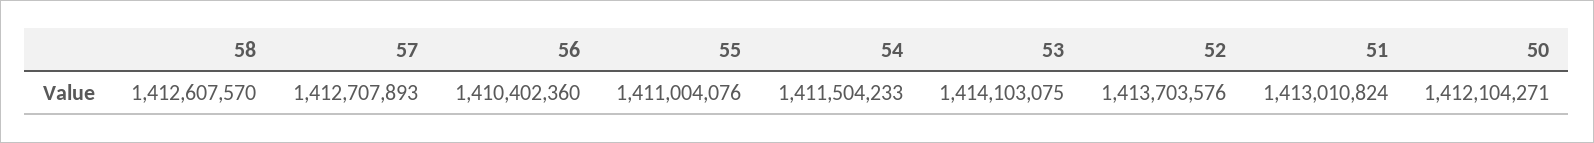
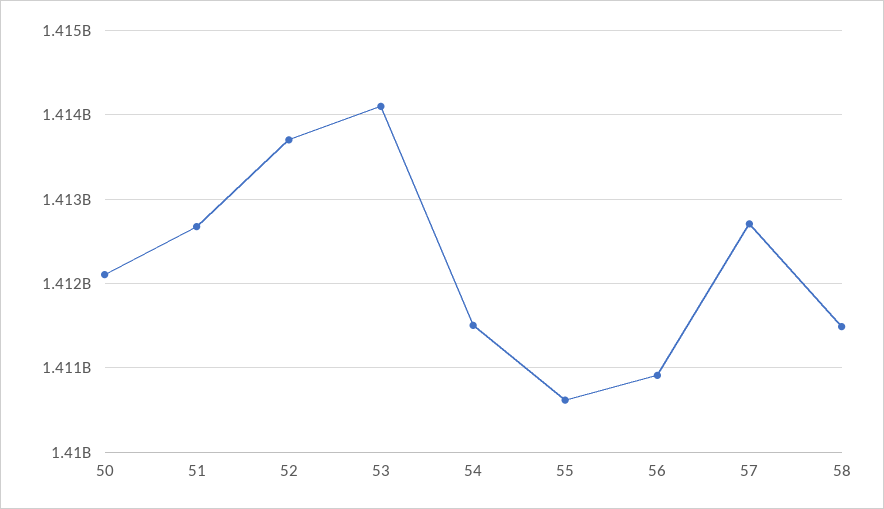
  {
-   "58": 1412607570,
+   "58": 1411500000,
    "57": 1412707893,
-   "56": 1410402360,
+   "56": 1410900000,
-   "55": 1411004076,
+   "55": 1410600000,
    "54": 1411504233,
    "53": 1414103075,
    "52": 1413703576,
-   "51": 1413010824,
+   "51": 1412700000,
    "50": 1412104271
  }

